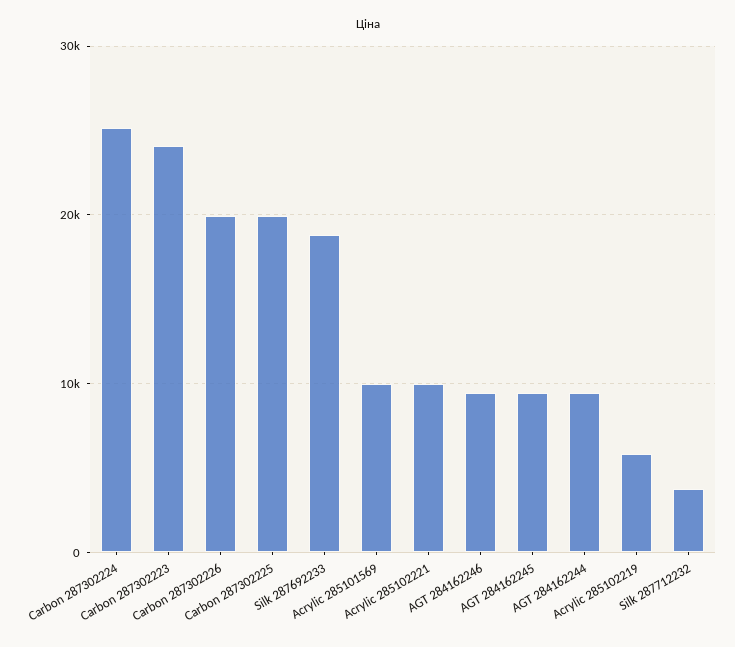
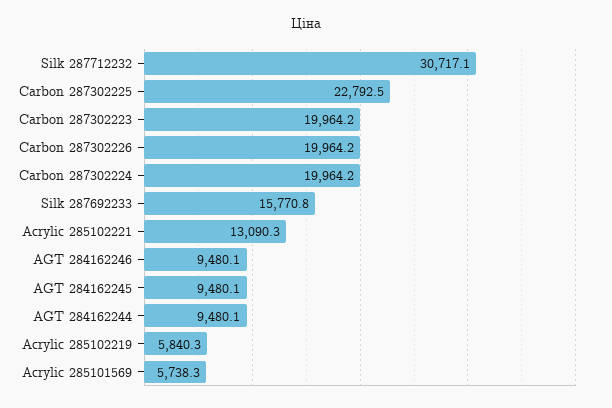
  {
-   "Carbon 287302224": 25000,
+   "Carbon 287302224": 19964.2,
-   "Carbon 287302223": 24000,
+   "Carbon 287302223": 19964.2,
    "Carbon 287302226": 19964.2,
-   "Carbon 287302225": 20000,
+   "Carbon 287302225": 22792.5,
-   "Silk 287692233": 19000,
+   "Silk 287692233": 15770.8,
-   "Acrylic 285101569": 10000,
+   "Acrylic 285101569": 5738.3,
-   "Acrylic 285102221": 10000,
+   "Acrylic 285102221": 13090.3,
    "AGT 284162246": 9480.1,
    "AGT 284162245": 9480.1,
    "AGT 284162244": 9480.1,
    "Acrylic 285102219": 5840.3,
-   "Silk 287712232": 4000
+   "Silk 287712232": 30717.1
  }

